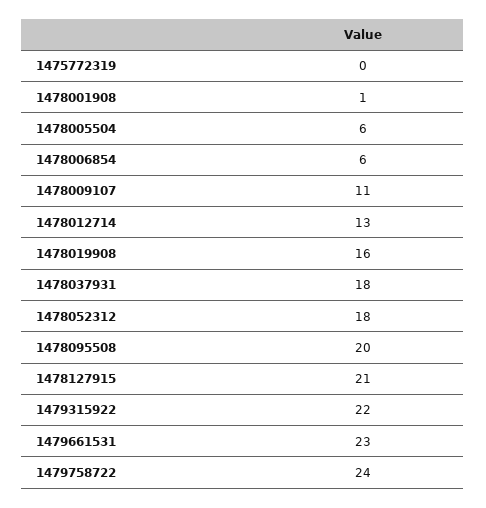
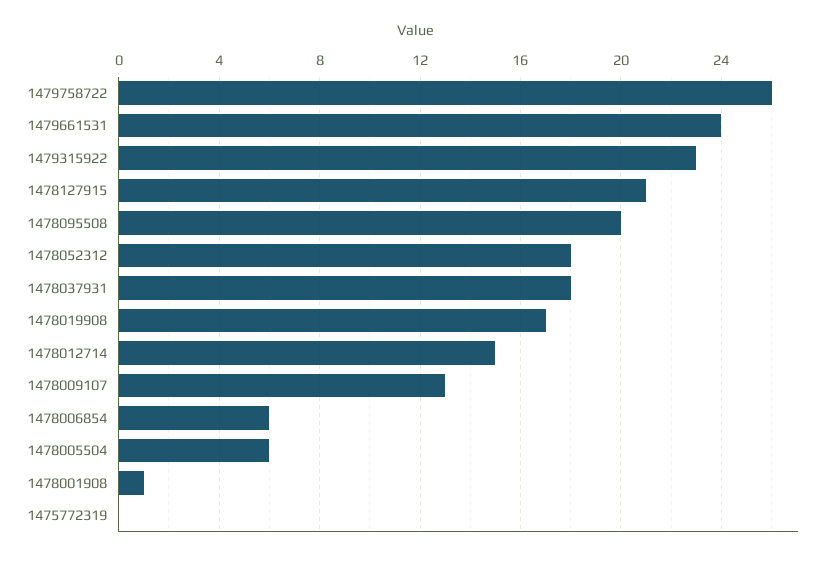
  {
    "1475772319": 0,
    "1478001908": 1,
    "1478005504": 6,
    "1478006854": 6,
-   "1478009107": 11,
+   "1478009107": 13,
-   "1478012714": 13,
+   "1478012714": 15,
-   "1478019908": 16,
+   "1478019908": 17,
    "1478037931": 18,
    "1478052312": 18,
    "1478095508": 20,
    "1478127915": 21,
-   "1479315922": 22,
+   "1479315922": 23,
-   "1479661531": 23,
+   "1479661531": 24,
-   "1479758722": 24
+   "1479758722": 26
  }

